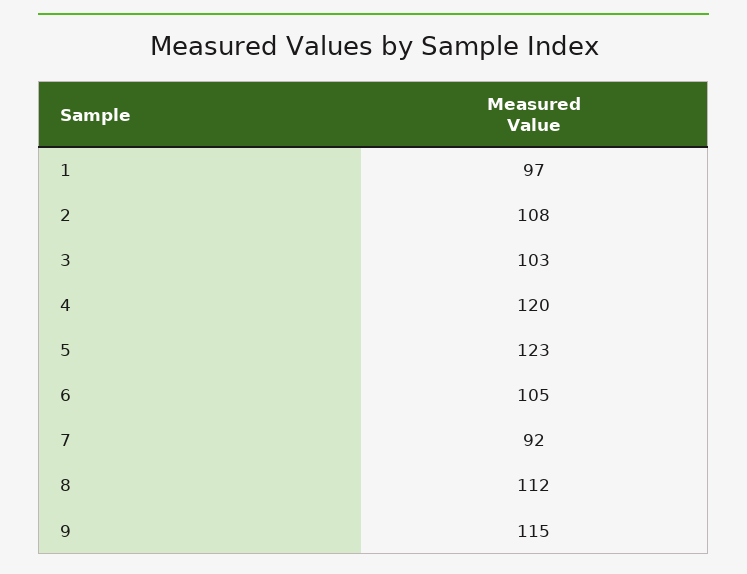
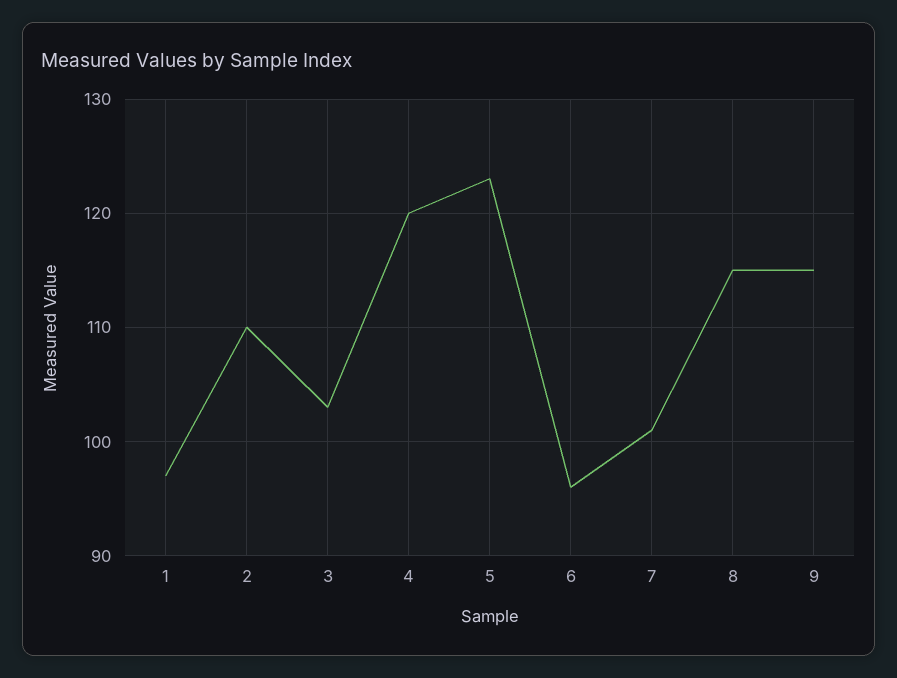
  {
    "1": 97,
-   "2": 108,
+   "2": 110,
    "3": 103,
    "4": 120,
    "5": 123,
-   "6": 105,
+   "6": 96,
-   "7": 92,
+   "7": 101,
-   "8": 112,
+   "8": 115,
    "9": 115
  }

